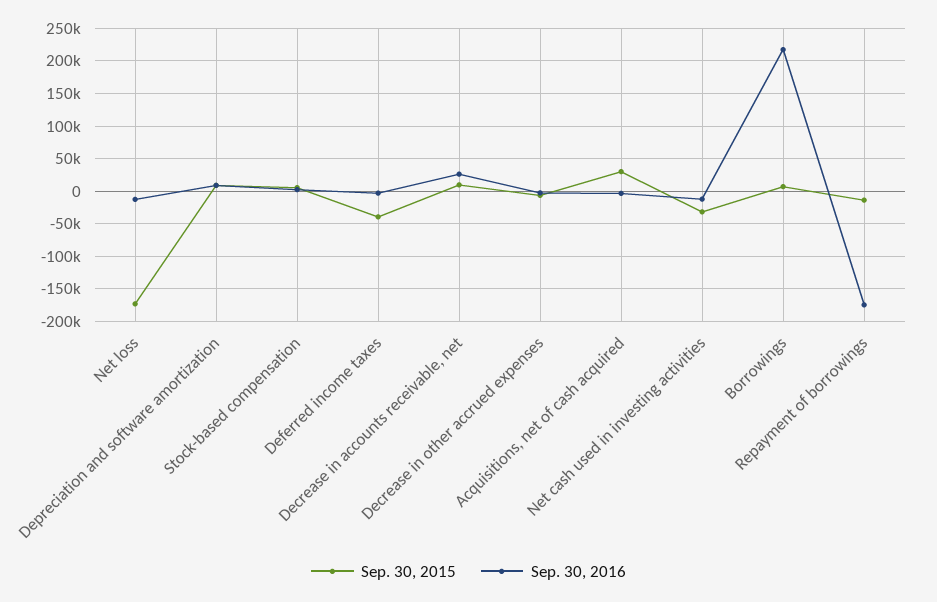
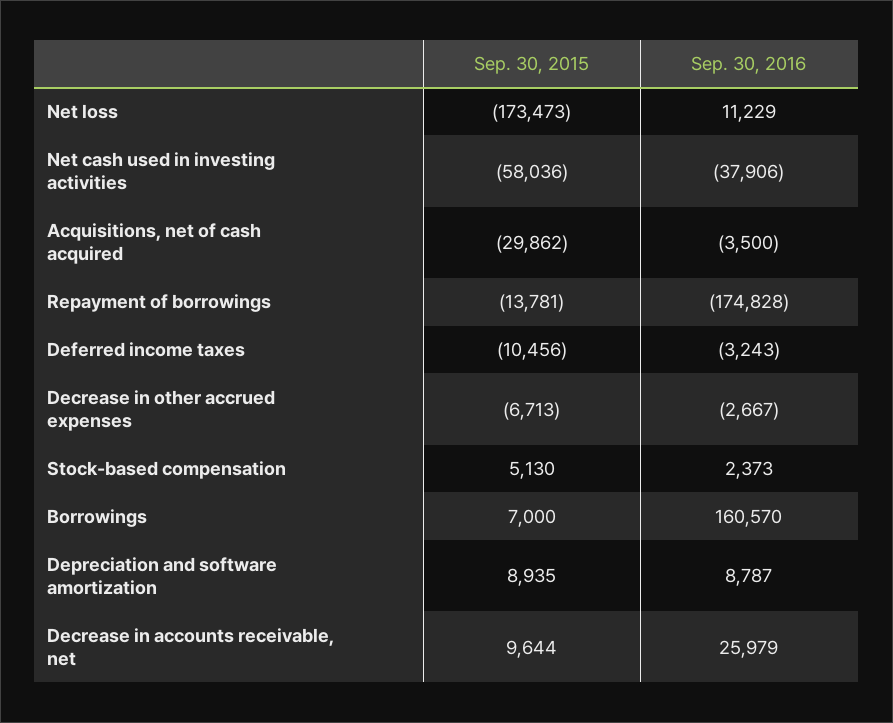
  {
    "Sep. 30, 2015": {
      "Net loss": -173473,
      "Depreciation and software amortization": 8935,
      "Stock-based compensation": 5130,
-     "Deferred income taxes": -40000,
+     "Deferred income taxes": -10456,
      "Decrease in accounts receivable, net": 9644,
      "Decrease in other accrued expenses": -6713,
-     "Acquisitions, net of cash acquired": 30000,
+     "Acquisitions, net of cash acquired": -29862,
-     "Net cash used in investing activities": -30000,
+     "Net cash used in investing activities": -58036,
      "Borrowings": 7000,
      "Repayment of borrowings": -13781
    },
    "Sep. 30, 2016": {
-     "Net loss": -10000,
+     "Net loss": 11229,
      "Depreciation and software amortization": 8787,
      "Stock-based compensation": 2373,
      "Deferred income taxes": -3243,
      "Decrease in accounts receivable, net": 25979,
      "Decrease in other accrued expenses": -2667,
      "Acquisitions, net of cash acquired": -3500,
-     "Net cash used in investing activities": -10000,
+     "Net cash used in investing activities": -37906,
-     "Borrowings": 220000,
+     "Borrowings": 160570,
      "Repayment of borrowings": -174828
    }
  }

